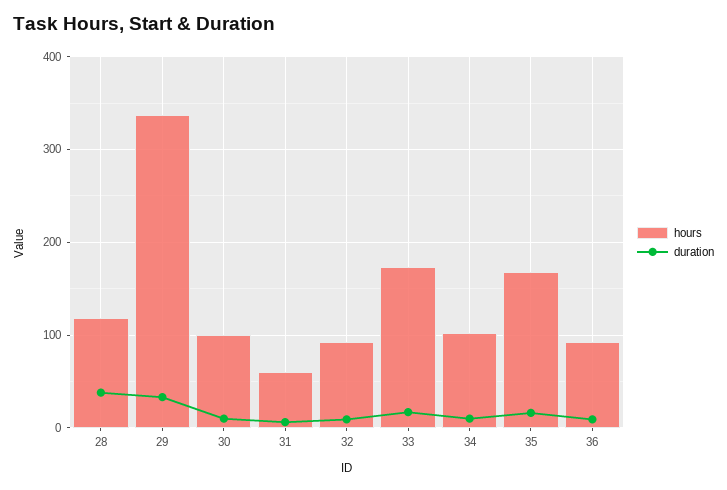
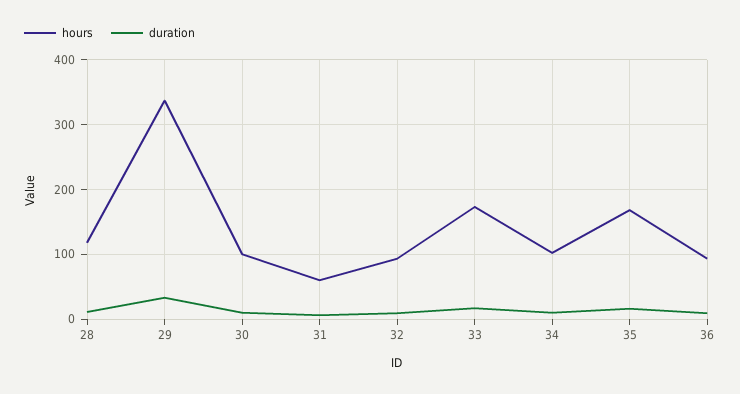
  {
    "hours": {
      "28": 120,
      "29": 340,
      "30": 100,
      "31": 60,
      "32": 90,
      "33": 170,
      "34": 100,
      "35": 170,
      "36": 90
    },
    "duration": {
-     "28": 40,
+     "28": 10,
      "29": 30,
      "30": 10,
      "31": 10,
      "32": 10,
      "33": 20,
      "34": 10,
      "35": 20,
      "36": 10
    }
  }

